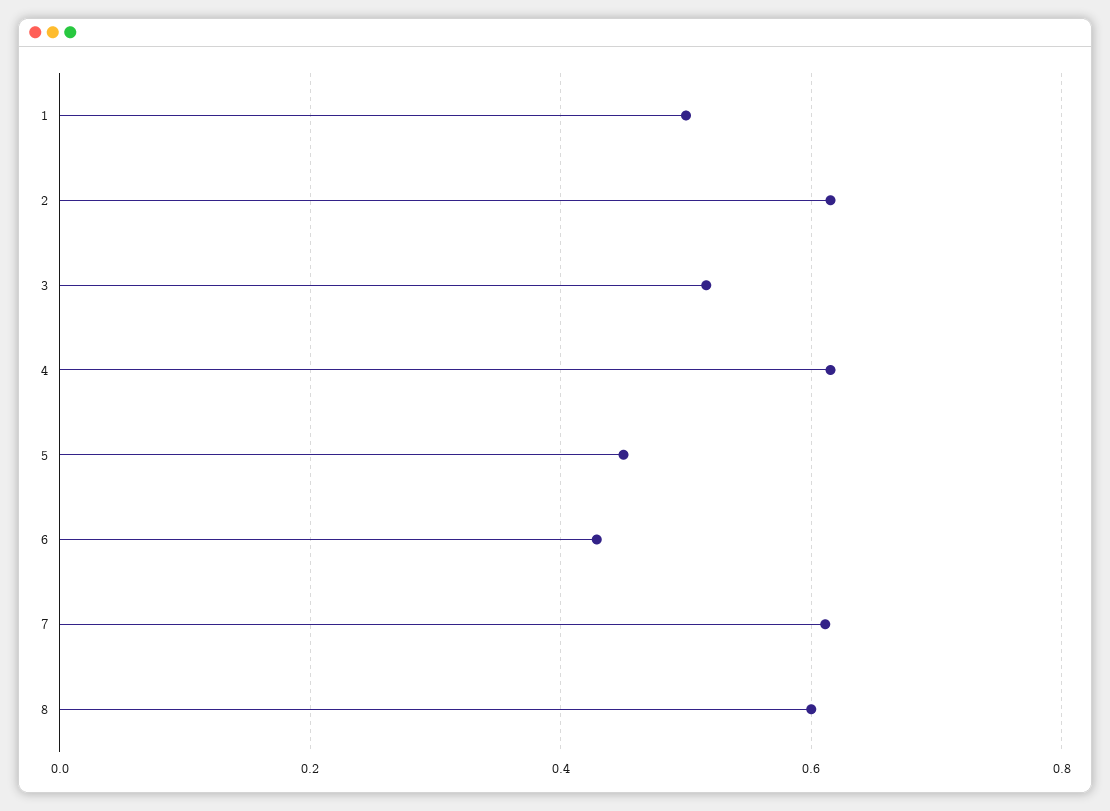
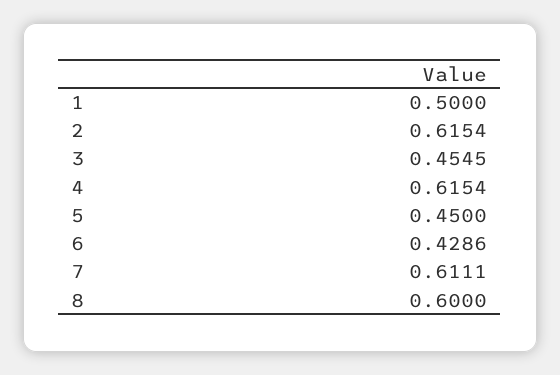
  {
    "1": 0.5,
    "2": 0.6154,
-   "3": 0.52,
+   "3": 0.4545,
    "4": 0.6154,
    "5": 0.45,
    "6": 0.4286,
    "7": 0.6111,
    "8": 0.6
  }

